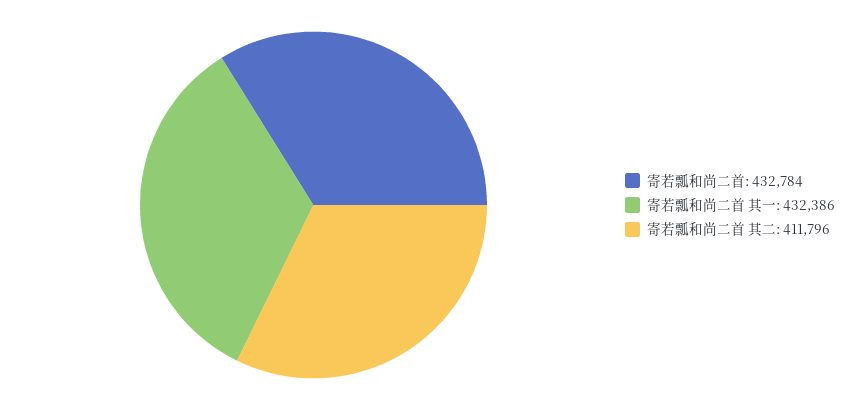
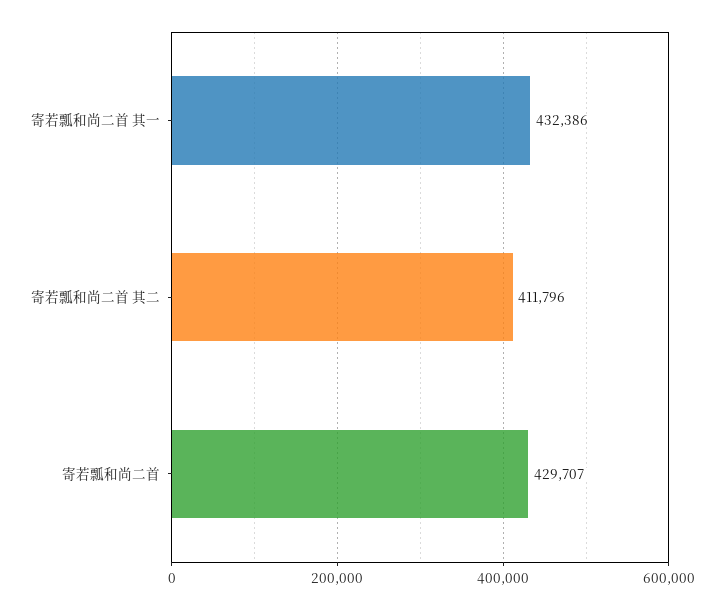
  {
-   "寄若瓢和尚二首": 432784,
+   "寄若瓢和尚二首": 429707,
    "寄若瓢和尚二首 其一": 432386,
    "寄若瓢和尚二首 其二": 411796
  }

